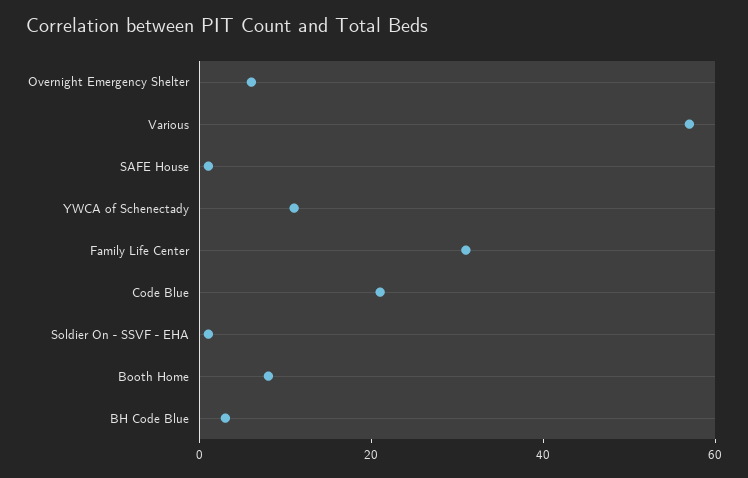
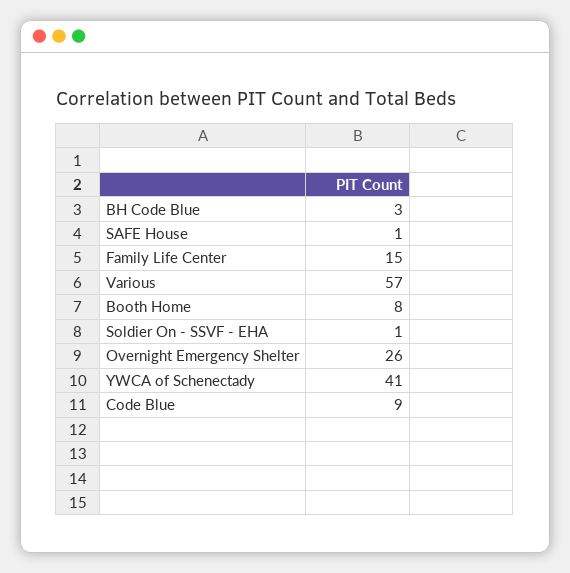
  {
-   "Overnight Emergency Shelter": 5,
+   "Overnight Emergency Shelter": 26,
    "Various": 57,
    "SAFE House": 1,
-   "YWCA of Schenectady": 10,
+   "YWCA of Schenectady": 41,
-   "Family Life Center": 30,
+   "Family Life Center": 15,
-   "Code Blue": 20,
+   "Code Blue": 9,
    "Soldier On - SSVF - EHA": 1,
    "Booth Home": 8,
    "BH Code Blue": 3
  }

